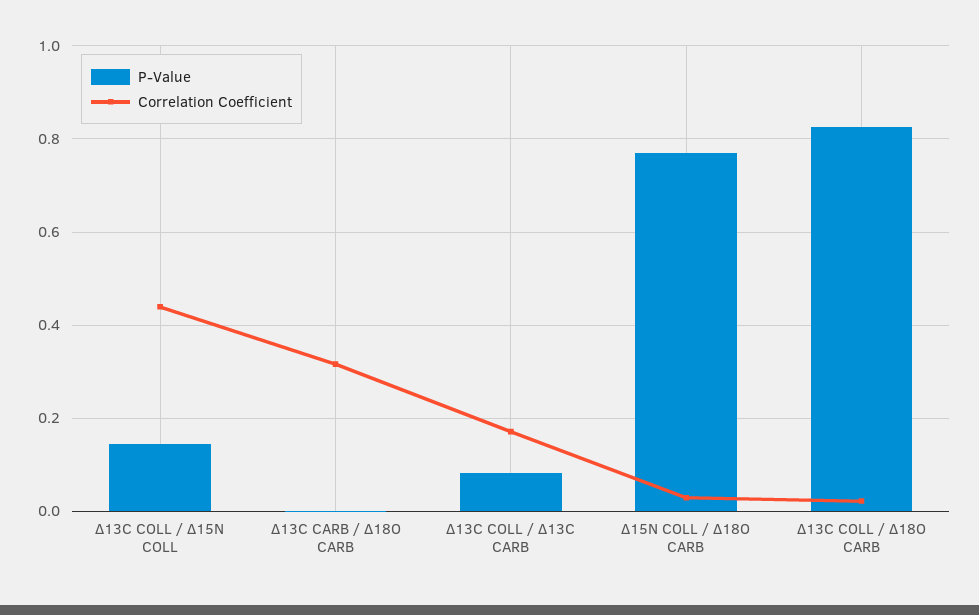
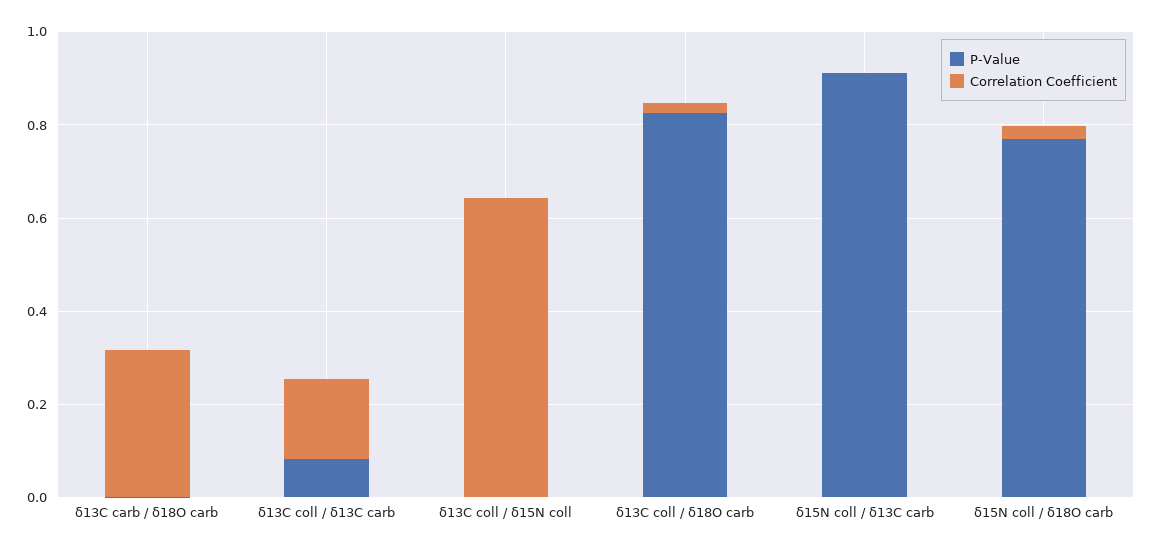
  {
    "P-Value": {
-     "Δ13C COLL / Δ15N COLL": 0.14,
+     "Δ13C COLL / Δ15N COLL": 0,
      "Δ13C CARB / Δ18O CARB": 0,
      "Δ13C COLL / Δ13C CARB": 0.08,
      "Δ15N COLL / Δ18O CARB": 0.76,
-     "Δ13C COLL / Δ18O CARB": 0.82
+     "Δ13C COLL / Δ18O CARB": 0.82,
+     "δ15N coll / δ13C carb": 0.9
    },
    "Correlation Coefficient": {
-     "Δ13C COLL / Δ15N COLL": 0.44,
+     "Δ13C COLL / Δ15N COLL": 0.65,
      "Δ13C CARB / Δ18O CARB": 0.32,
      "Δ13C COLL / Δ13C CARB": 0.18,
      "Δ15N COLL / Δ18O CARB": 0.02,
-     "Δ13C COLL / Δ18O CARB": 0.02
+     "Δ13C COLL / Δ18O CARB": 0.02,
+     "δ15N coll / δ13C carb": 0
    }
  }

